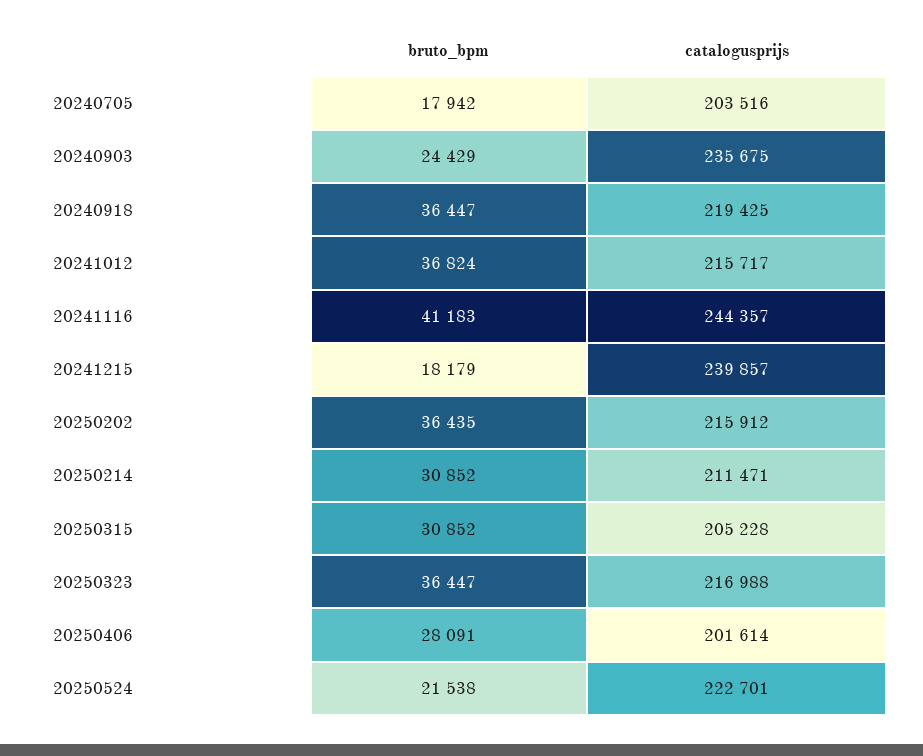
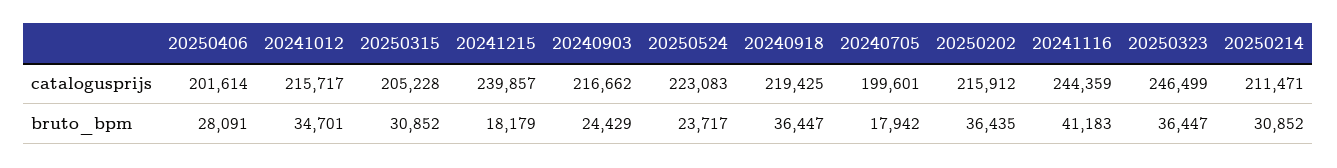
  {
    "bruto_bpm": {
      "20240705": 17942,
      "20240903": 24429,
      "20240918": 36447,
-     "20241012": 36824,
+     "20241012": 34701,
      "20241116": 41183,
      "20241215": 18179,
      "20250202": 36435,
      "20250214": 30852,
      "20250315": 30852,
      "20250323": 36447,
      "20250406": 28091,
-     "20250524": 21538
+     "20250524": 23717
    },
    "catalogusprijs": {
-     "20240705": 203516,
+     "20240705": 199601,
-     "20240903": 235675,
+     "20240903": 216662,
      "20240918": 219425,
      "20241012": 215717,
-     "20241116": 244357,
+     "20241116": 244359,
      "20241215": 239857,
      "20250202": 215912,
      "20250214": 211471,
      "20250315": 205228,
-     "20250323": 216988,
+     "20250323": 246499,
      "20250406": 201614,
-     "20250524": 222701
+     "20250524": 223083
    }
  }

